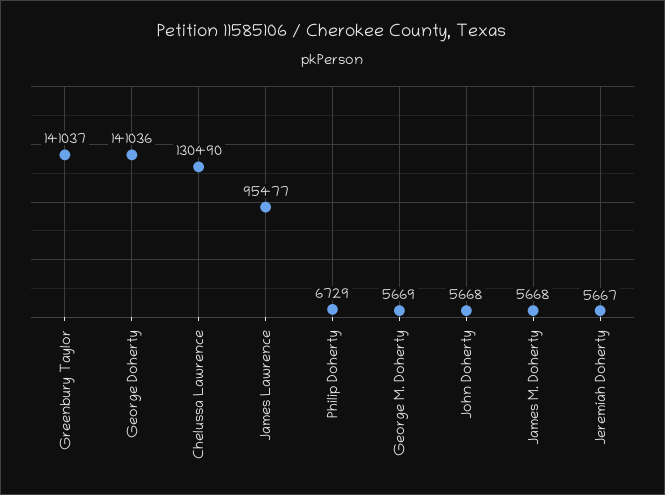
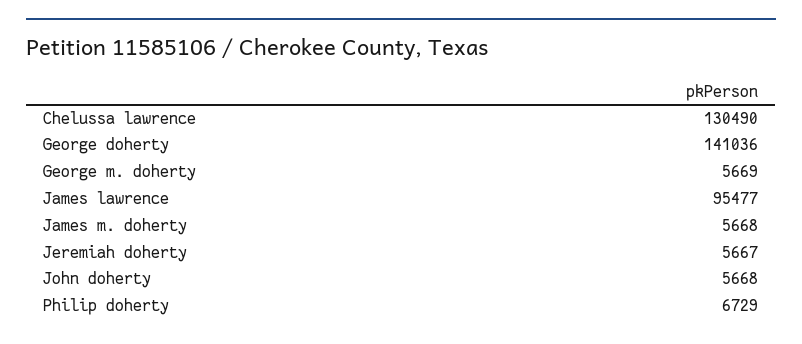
  {
-   "Greenbury Taylor": 141037,
    "George Doherty": 141036,
    "Chelussa Lawrence": 130490,
    "James Lawrence": 95477,
    "Philip Doherty": 6729,
    "George M. Doherty": 5669,
    "John Doherty": 5668,
    "James M. Doherty": 5668,
    "Jeremiah Doherty": 5667
  }

